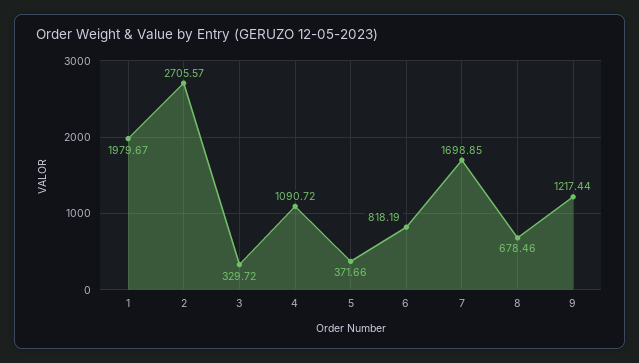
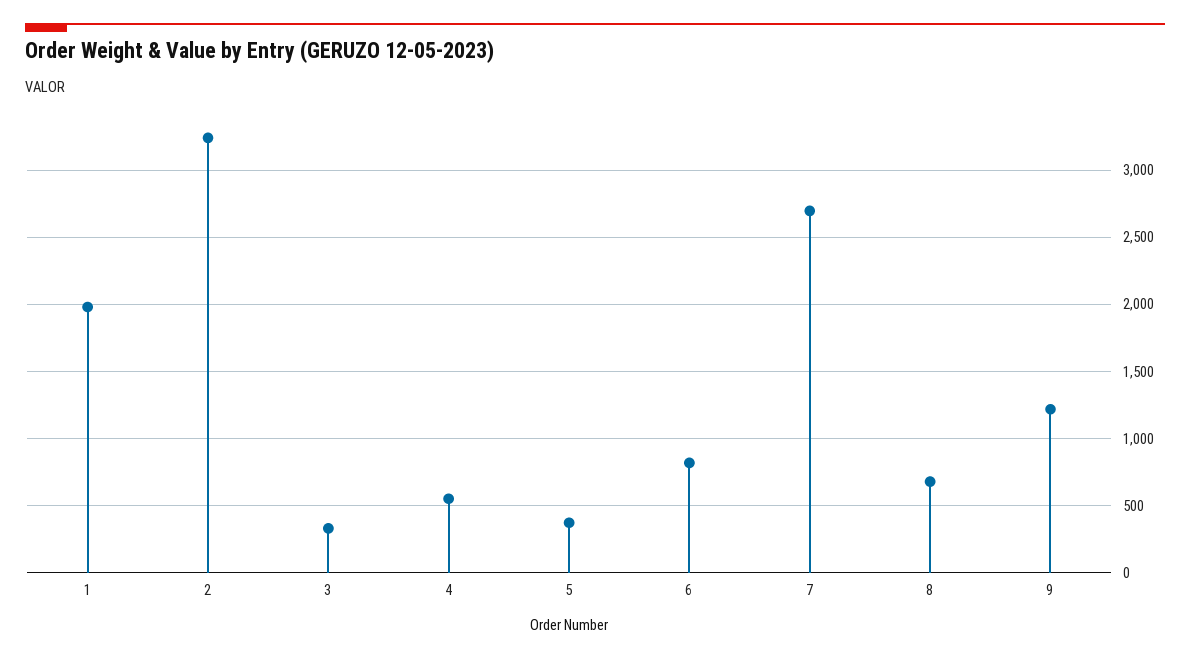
  {
    "1": 1979.67,
-   "2": 2705.57,
+   "2": 3250,
    "3": 329.72,
-   "4": 1090.72,
+   "4": 550,
    "5": 371.66,
    "6": 818.19,
-   "7": 1698.85,
+   "7": 2700,
    "8": 678.46,
    "9": 1217.44
  }

